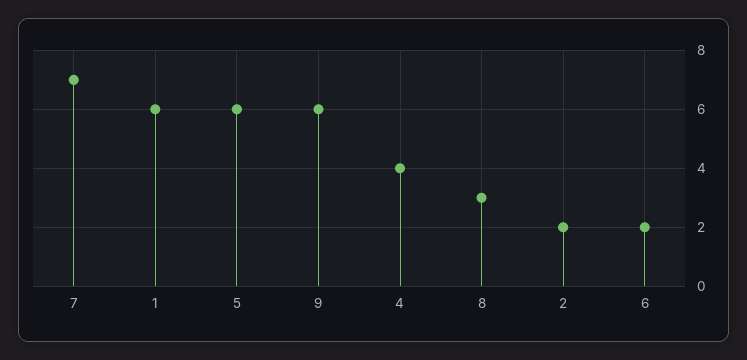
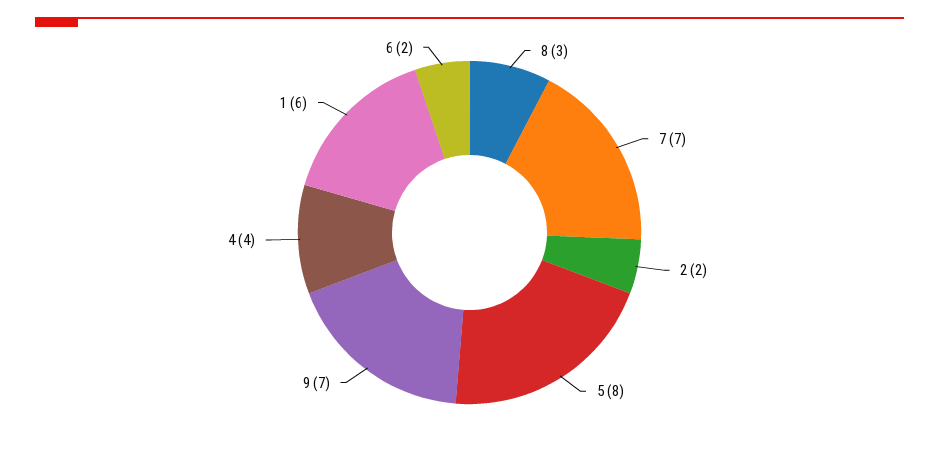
  {
    "7": 7,
    "1": 6,
-   "5": 6,
+   "5": 8,
-   "9": 6,
+   "9": 7,
    "4": 4,
    "8": 3,
    "2": 2,
    "6": 2
  }

